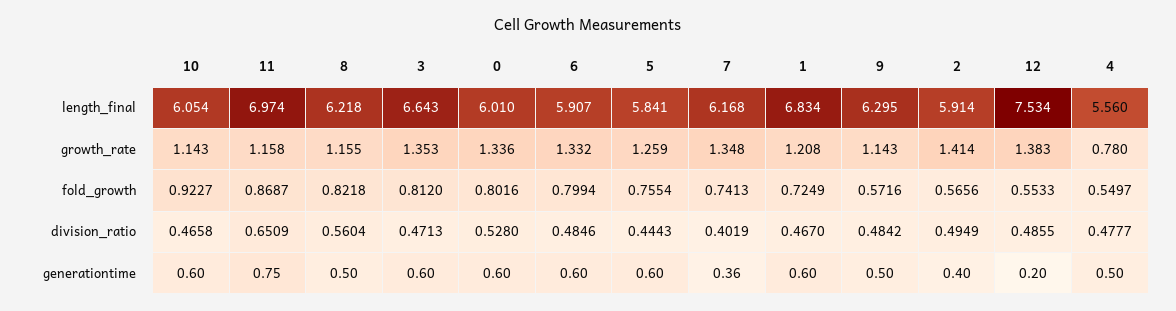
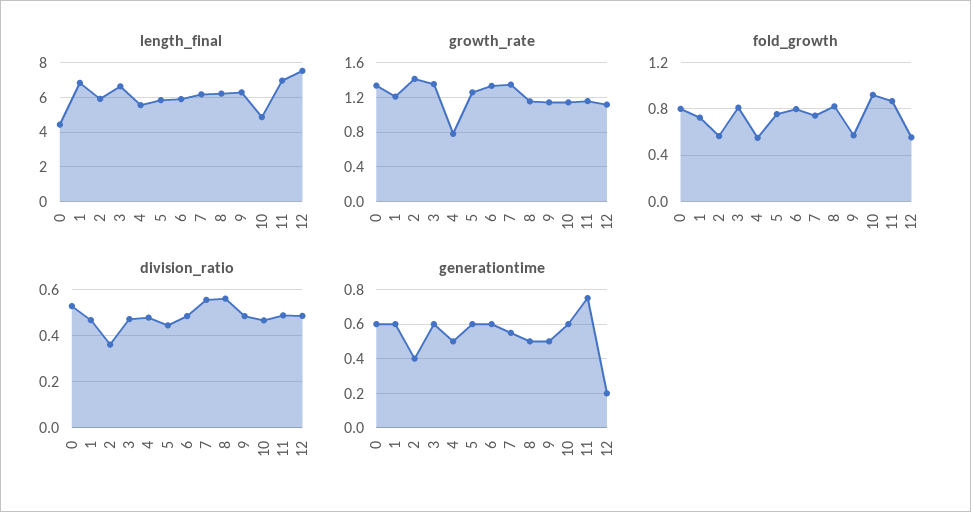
  {
    "length_final": {
-     "10": 6.054,
+     "10": 5,
      "11": 6.974,
      "8": 6.218,
      "3": 6.643,
-     "0": 6.01,
+     "0": 4.5,
      "6": 5.907,
      "5": 5.841,
      "7": 6.168,
      "1": 6.834,
      "9": 6.295,
      "2": 5.914,
      "12": 7.534,
      "4": 5.56
    },
    "growth_rate": {
      "10": 1.143,
      "11": 1.158,
      "8": 1.155,
      "3": 1.353,
      "0": 1.336,
      "6": 1.332,
      "5": 1.259,
      "7": 1.348,
      "1": 1.208,
      "9": 1.143,
      "2": 1.414,
-     "12": 1.383,
+     "12": 1.1,
      "4": 0.78
    },
    "fold_growth": {
      "10": 0.9227,
      "11": 0.8687,
      "8": 0.8218,
      "3": 0.812,
      "0": 0.8016,
      "6": 0.7994,
      "5": 0.7554,
      "7": 0.7413,
      "1": 0.7249,
      "9": 0.5716,
      "2": 0.5656,
      "12": 0.5533,
      "4": 0.5497
    },
    "division_ratio": {
      "10": 0.4658,
-     "11": 0.6509,
+     "11": 0.5,
      "8": 0.5604,
      "3": 0.4713,
      "0": 0.528,
      "6": 0.4846,
      "5": 0.4443,
-     "7": 0.4019,
+     "7": 0.55,
      "1": 0.467,
      "9": 0.4842,
-     "2": 0.4949,
+     "2": 0.35,
      "12": 0.4855,
      "4": 0.4777
    },
    "generationtime": {
      "10": 0.6,
      "11": 0.75,
      "8": 0.5,
      "3": 0.6,
      "0": 0.6,
      "6": 0.6,
      "5": 0.6,
-     "7": 0.36,
+     "7": 0.55,
      "1": 0.6,
      "9": 0.5,
      "2": 0.4,
      "12": 0.2,
      "4": 0.5
    }
  }

